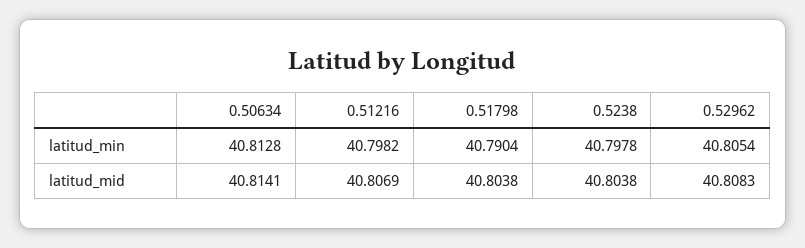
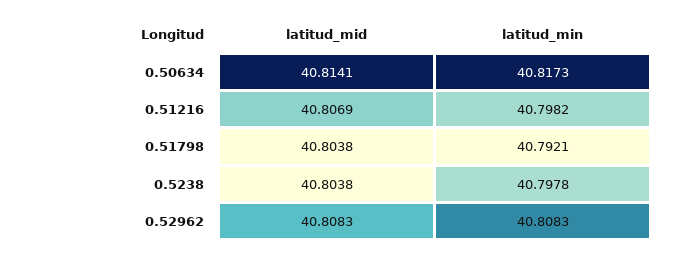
  {
    "0.50634": {
-     "latitud_min": 40.8128,
+     "latitud_min": 40.8173,
      "latitud_mid": 40.8141
    },
    "0.51216": {
      "latitud_min": 40.7982,
      "latitud_mid": 40.8069
    },
    "0.51798": {
-     "latitud_min": 40.7904,
+     "latitud_min": 40.7921,
      "latitud_mid": 40.8038
    },
    "0.5238": {
      "latitud_min": 40.7978,
      "latitud_mid": 40.8038
    },
    "0.52962": {
-     "latitud_min": 40.8054,
+     "latitud_min": 40.8083,
      "latitud_mid": 40.8083
    }
  }

